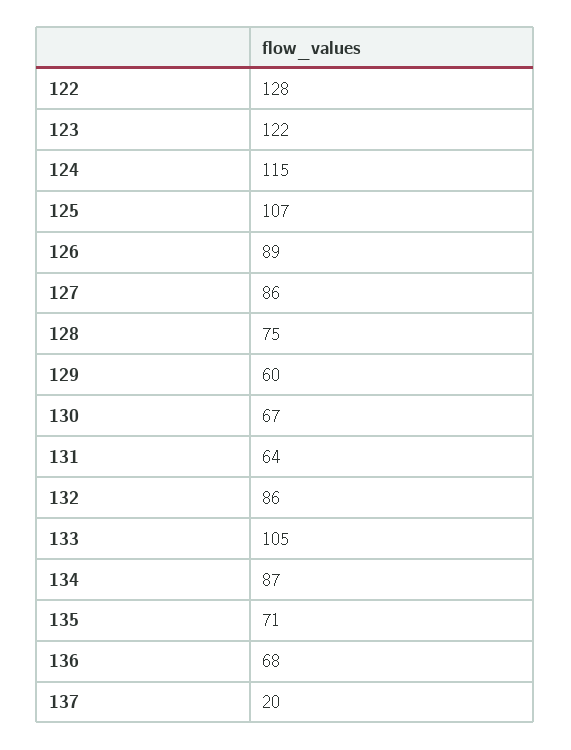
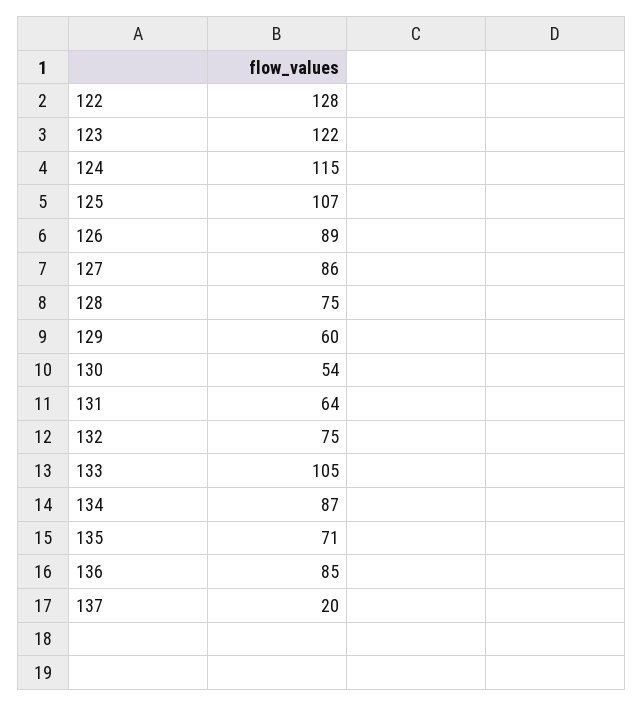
  {
    "122": 128,
    "123": 122,
    "124": 115,
    "125": 107,
    "126": 89,
    "127": 86,
    "128": 75,
    "129": 60,
-   "130": 67,
+   "130": 54,
    "131": 64,
-   "132": 86,
+   "132": 75,
    "133": 105,
    "134": 87,
    "135": 71,
-   "136": 68,
+   "136": 85,
    "137": 20
  }

